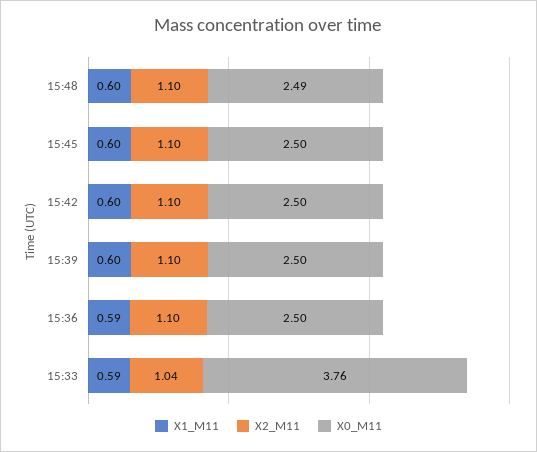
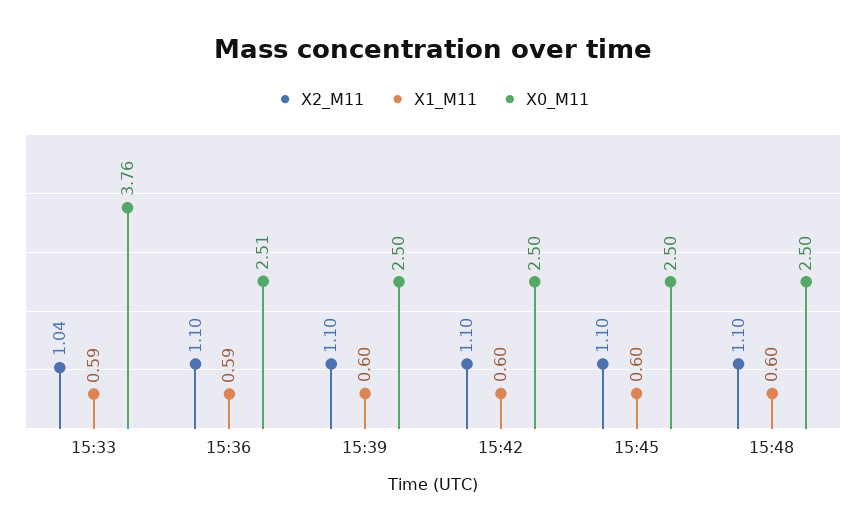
  {
    "X1_M11": {
      "15:48": 0.6,
      "15:45": 0.6,
      "15:42": 0.6,
      "15:39": 0.6,
      "15:36": 0.59,
      "15:33": 0.59
    },
    "X2_M11": {
      "15:48": 1.1,
      "15:45": 1.1,
      "15:42": 1.1,
      "15:39": 1.1,
      "15:36": 1.1,
      "15:33": 1.04
    },
    "X0_M11": {
-     "15:48": 2.49,
+     "15:48": 2.5,
      "15:45": 2.5,
      "15:42": 2.5,
      "15:39": 2.5,
-     "15:36": 2.5,
+     "15:36": 2.51,
      "15:33": 3.76
    }
  }

